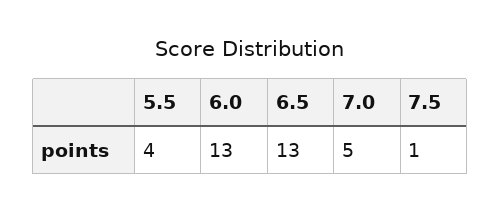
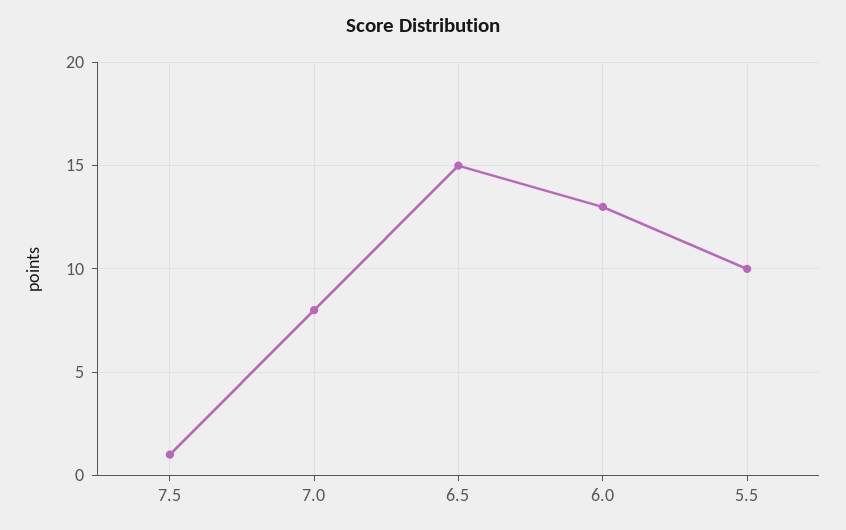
  {
-   "5.5": 4,
+   "5.5": 10,
    "6.0": 13,
-   "6.5": 13,
+   "6.5": 15,
-   "7.0": 5,
+   "7.0": 8,
    "7.5": 1
  }

